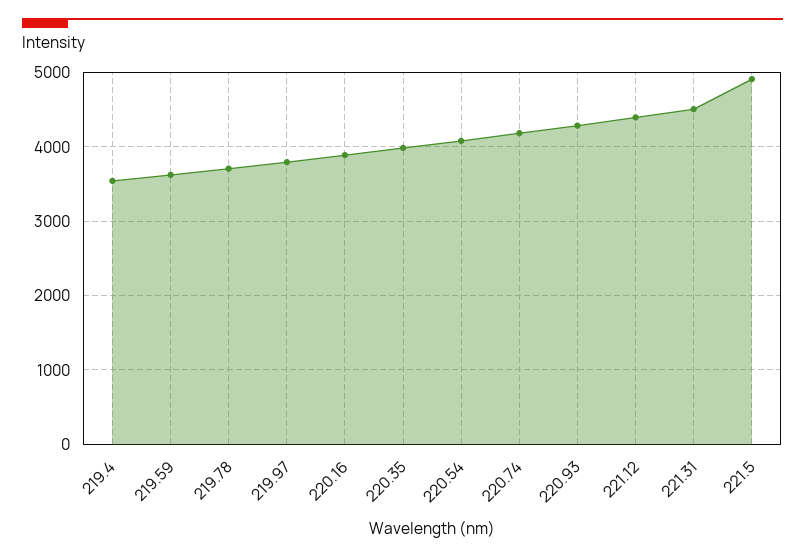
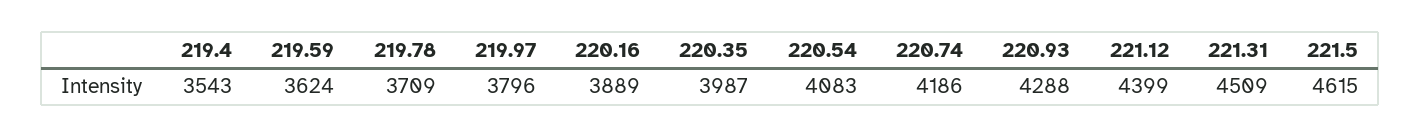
  {
    "219.4": 3543,
    "219.59": 3624,
    "219.78": 3709,
    "219.97": 3796,
    "220.16": 3889,
    "220.35": 3987,
    "220.54": 4083,
    "220.74": 4186,
    "220.93": 4288,
    "221.12": 4399,
    "221.31": 4509,
-   "221.5": 4900
+   "221.5": 4615
  }

